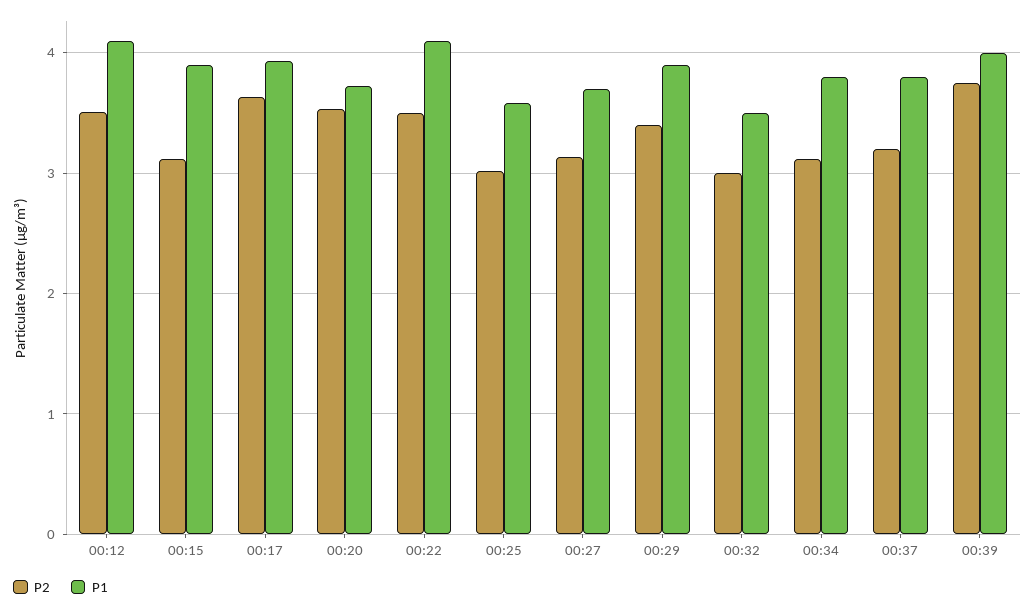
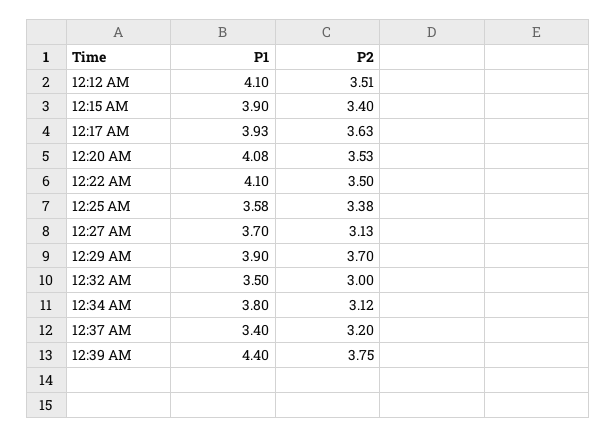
  {
    "P2": {
      "00:12": 3.51,
-     "00:15": 3.1,
+     "00:15": 3.4,
      "00:17": 3.63,
      "00:20": 3.53,
      "00:22": 3.5,
-     "00:25": 3,
+     "00:25": 3.38,
      "00:27": 3.13,
-     "00:29": 3.4,
+     "00:29": 3.7,
      "00:32": 3,
      "00:34": 3.12,
      "00:37": 3.2,
      "00:39": 3.75
    },
    "P1": {
      "00:12": 4.1,
      "00:15": 3.9,
      "00:17": 3.93,
-     "00:20": 3.7,
+     "00:20": 4.08,
      "00:22": 4.1,
      "00:25": 3.58,
      "00:27": 3.7,
      "00:29": 3.9,
      "00:32": 3.5,
      "00:34": 3.8,
-     "00:37": 3.8,
+     "00:37": 3.4,
-     "00:39": 4
+     "00:39": 4.4
    }
  }

